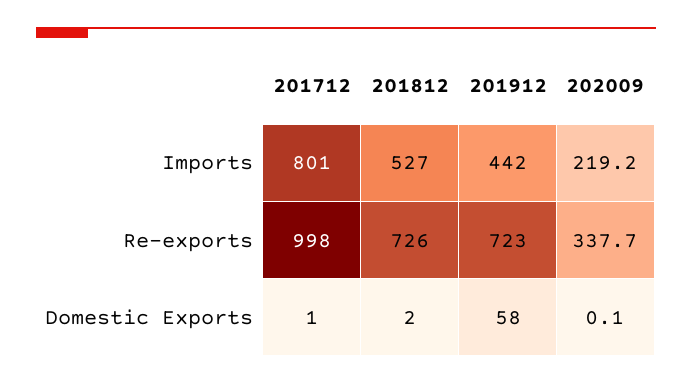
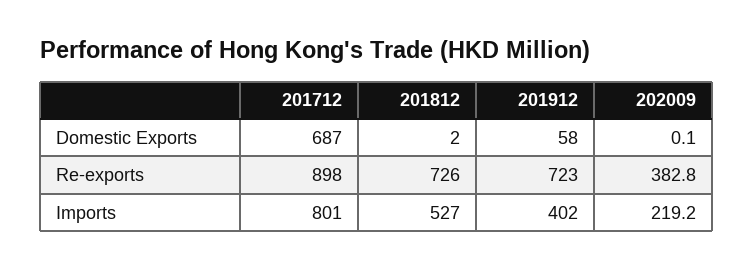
  {
    "201712": {
      "Imports": 801,
-     "Re-exports": 998,
+     "Re-exports": 898,
-     "Domestic Exports": 1
+     "Domestic Exports": 687
    },
    "201812": {
      "Imports": 527,
      "Re-exports": 726,
      "Domestic Exports": 2
    },
    "201912": {
-     "Imports": 442,
+     "Imports": 402,
      "Re-exports": 723,
      "Domestic Exports": 58
    },
    "202009": {
      "Imports": 219.2,
-     "Re-exports": 337.7,
+     "Re-exports": 382.8,
      "Domestic Exports": 0.1
    }
  }

